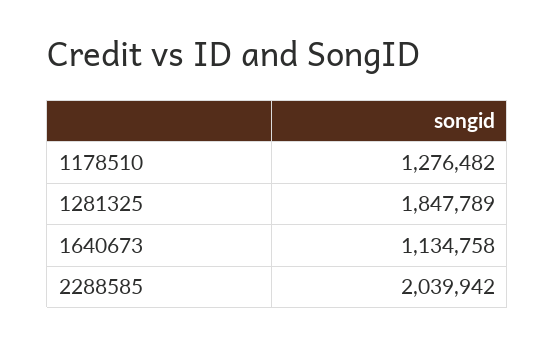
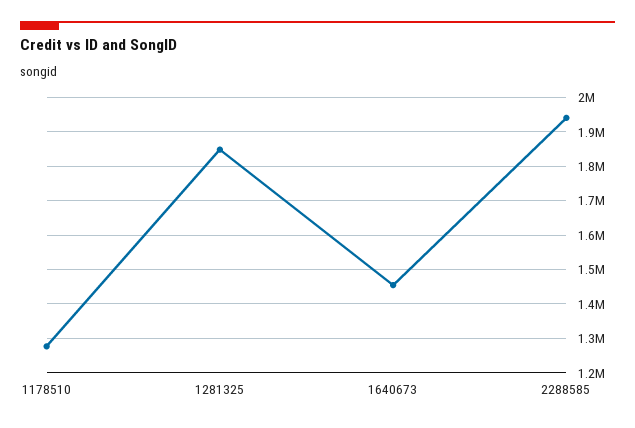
  {
    "1178510": 1276482,
    "1281325": 1847789,
-   "1640673": 1134758,
+   "1640673": 1460000,
-   "2288585": 2039942
+   "2288585": 1940000
  }

